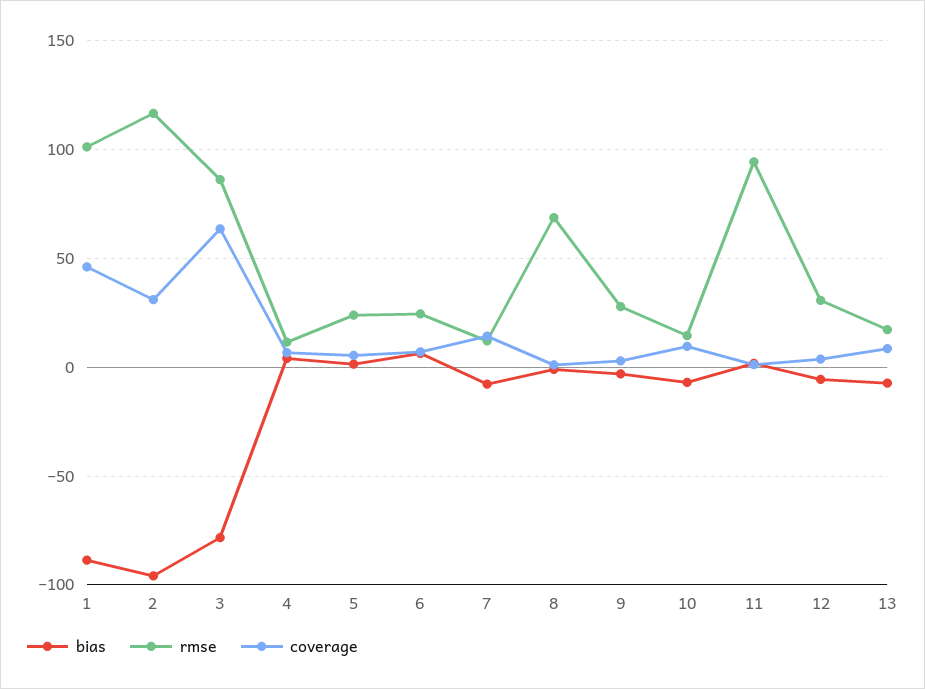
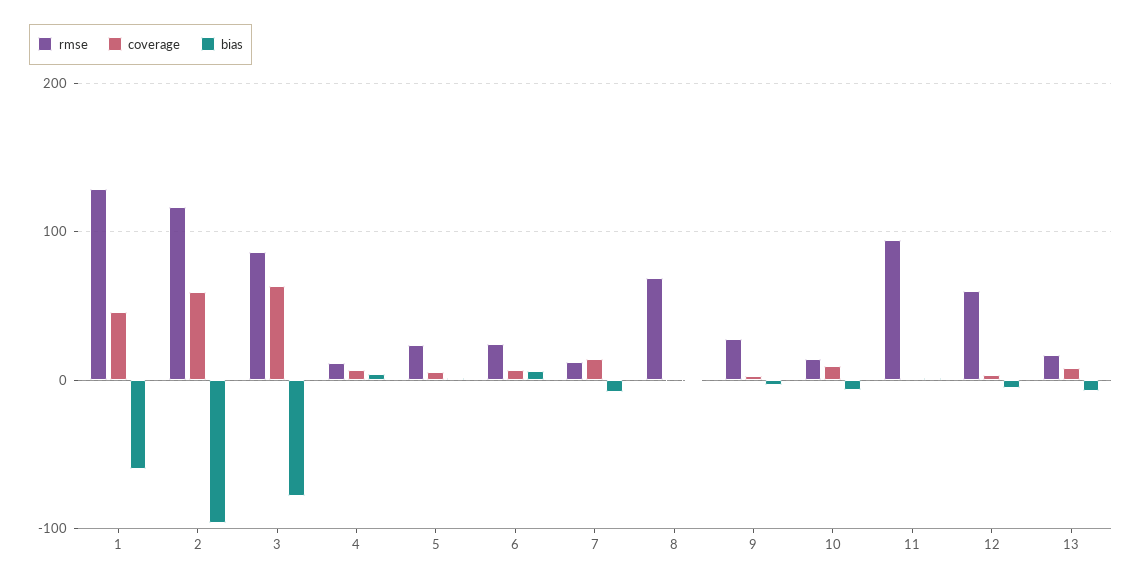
  {
    "bias": {
-     "1": -90,
+     "1": -60,
      "2": -95,
      "3": -80,
      "4": 5,
      "5": 0,
      "6": 5,
      "7": -10,
      "8": 0,
      "9": -5,
      "10": -5,
      "11": 0,
      "12": -5,
      "13": -5
    },
    "rmse": {
-     "1": 100,
+     "1": 130,
      "2": 115,
      "3": 85,
      "4": 10,
      "5": 25,
      "6": 25,
      "7": 10,
      "8": 70,
      "9": 30,
      "10": 15,
      "11": 95,
-     "12": 30,
+     "12": 60,
      "13": 15
    },
    "coverage": {
      "1": 45,
-     "2": 30,
+     "2": 60,
      "3": 65,
      "4": 5,
      "5": 5,
      "6": 5,
      "7": 15,
      "8": 0,
      "9": 5,
      "10": 10,
      "11": 0,
      "12": 5,
      "13": 10
    }
  }

